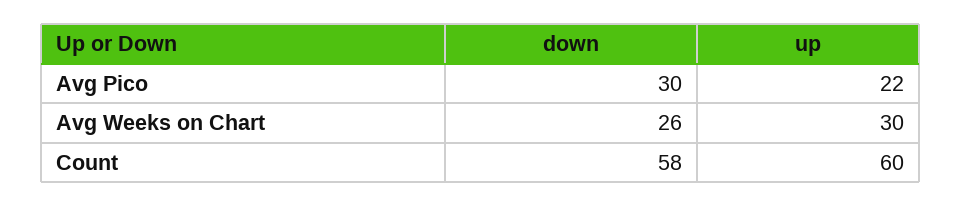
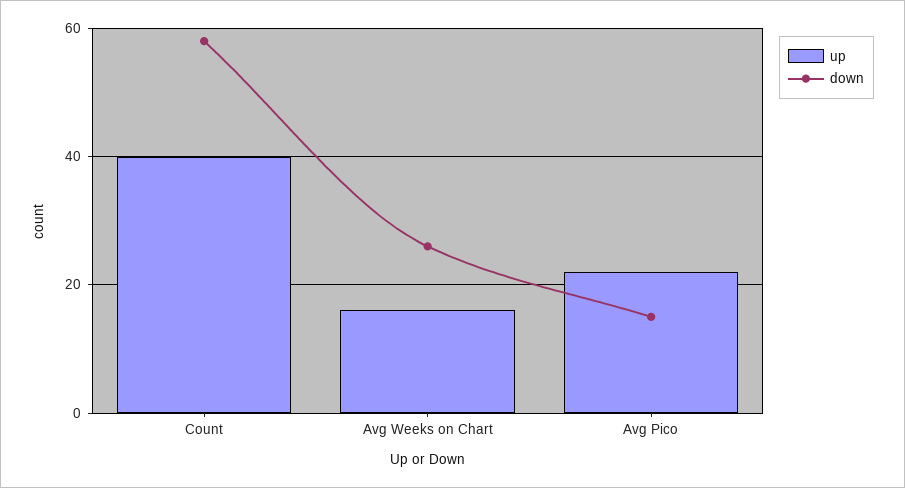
  {
    "down": {
-     "Avg Pico": 30,
+     "Avg Pico": 15,
      "Avg Weeks on Chart": 26,
      "Count": 58
    },
    "up": {
      "Avg Pico": 22,
-     "Avg Weeks on Chart": 30,
+     "Avg Weeks on Chart": 15,
-     "Count": 60
+     "Count": 40
    }
  }

